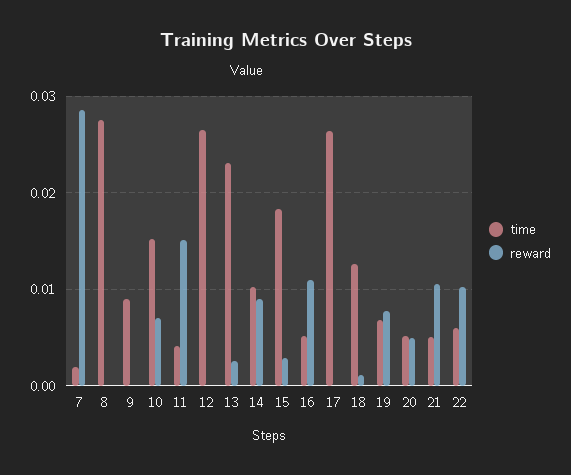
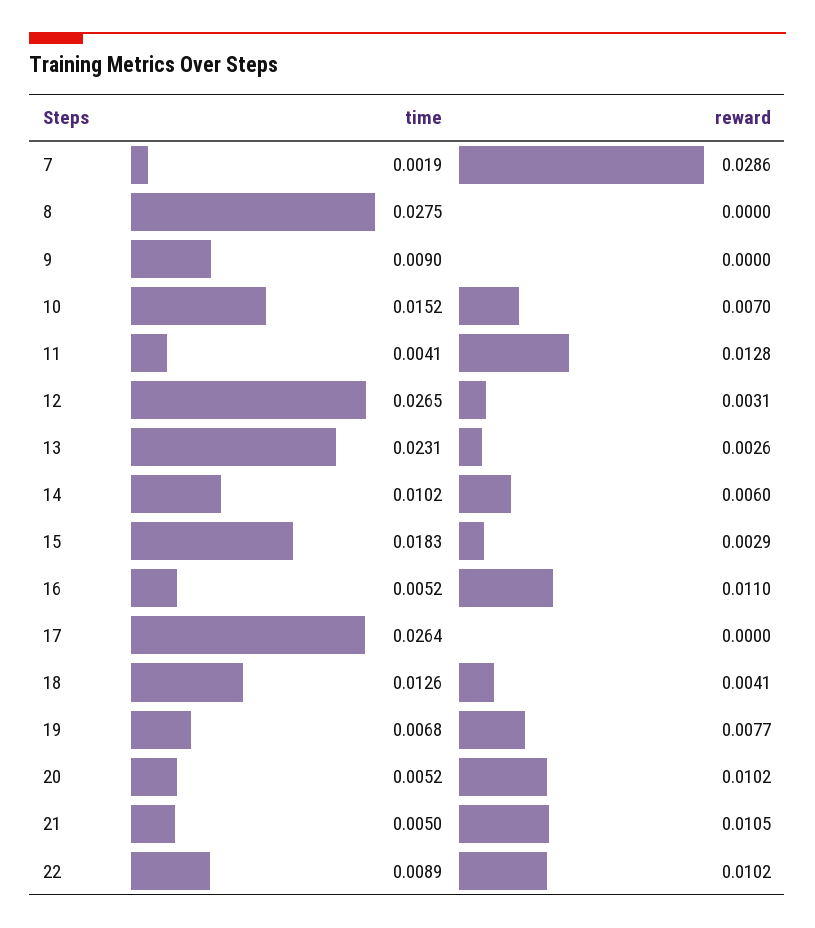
  {
    "time": {
      "7": 0.0019,
      "8": 0.0275,
      "9": 0.009,
      "10": 0.0152,
      "11": 0.0041,
      "12": 0.0265,
      "13": 0.0231,
      "14": 0.0102,
      "15": 0.0183,
      "16": 0.0052,
      "17": 0.0264,
      "18": 0.0126,
      "19": 0.0068,
      "20": 0.0052,
      "21": 0.005,
-     "22": 0.006
+     "22": 0.0089
    },
    "reward": {
      "7": 0.0286,
      "8": 0,
      "9": 0,
      "10": 0.007,
-     "11": 0.015,
+     "11": 0.0128,
-     "12": 0,
+     "12": 0.0031,
      "13": 0.0026,
-     "14": 0.009,
+     "14": 0.006,
      "15": 0.0029,
      "16": 0.011,
      "17": 0,
-     "18": 0.001,
+     "18": 0.0041,
      "19": 0.0077,
-     "20": 0.005,
+     "20": 0.0102,
      "21": 0.0105,
      "22": 0.0102
    }
  }

